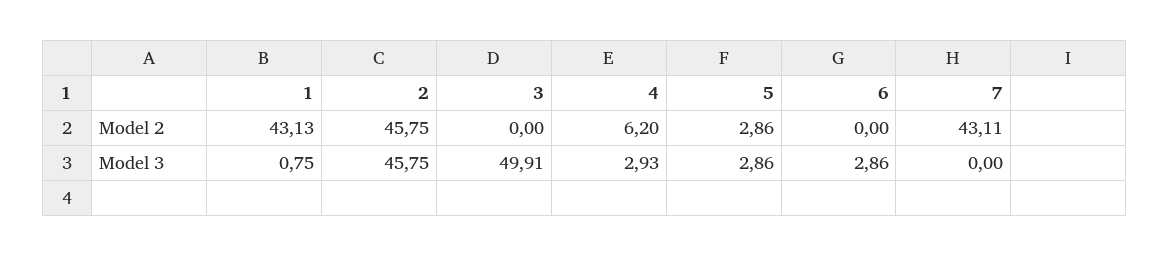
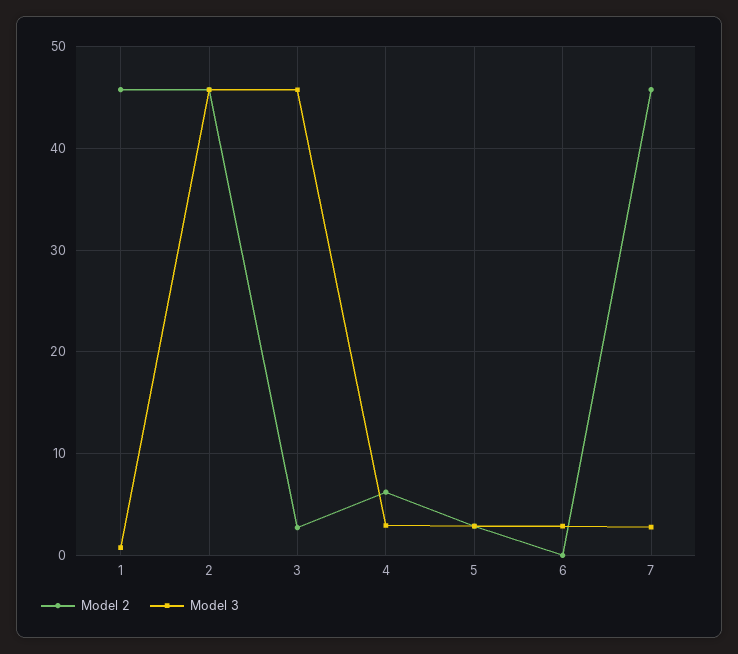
  {
    "Model 2": {
-     "1": 43.13,
+     "1": 46,
      "2": 45.75,
-     "3": 0,
+     "3": 3,
      "4": 6.2,
      "5": 2.86,
      "6": 0,
-     "7": 43.11
+     "7": 46
    },
    "Model 3": {
      "1": 0.75,
      "2": 45.75,
-     "3": 49.91,
+     "3": 46,
      "4": 2.93,
      "5": 2.86,
      "6": 2.86,
-     "7": 0
+     "7": 3
    }
  }

